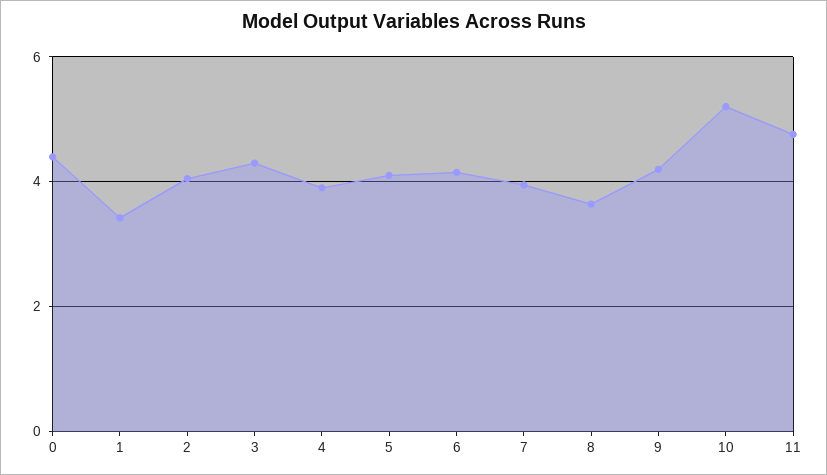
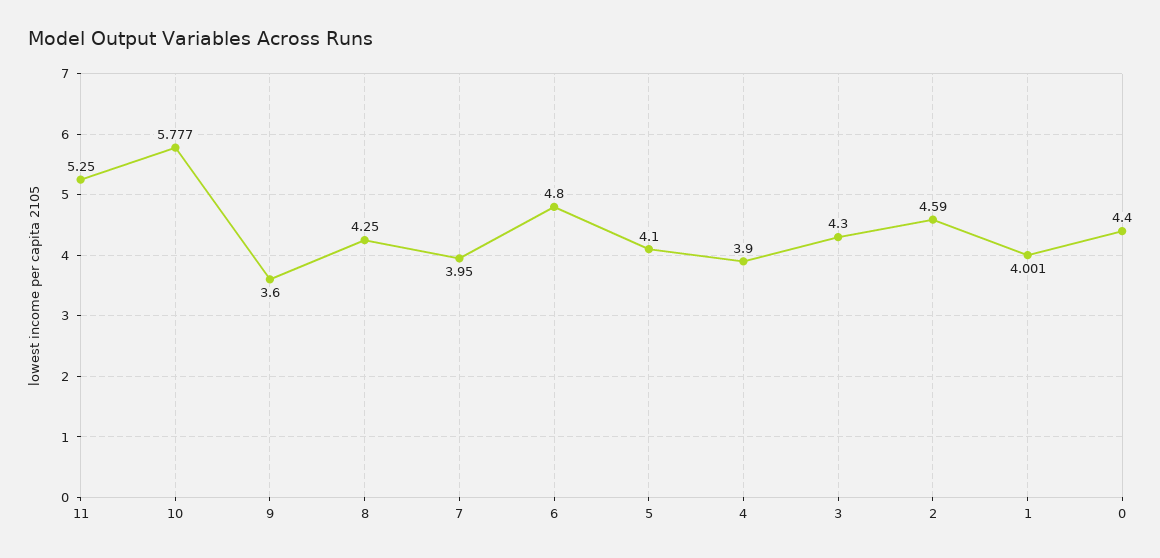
  {
    "0": 4.4,
-   "1": 3.4,
+   "1": 4.001,
-   "2": 4,
+   "2": 4.59,
    "3": 4.3,
    "4": 3.9,
    "5": 4.1,
-   "6": 4.2,
+   "6": 4.8,
    "7": 3.95,
-   "8": 3.6,
+   "8": 4.25,
-   "9": 4.2,
+   "9": 3.6,
-   "10": 5.2,
+   "10": 5.777,
-   "11": 4.8
+   "11": 5.25
  }

